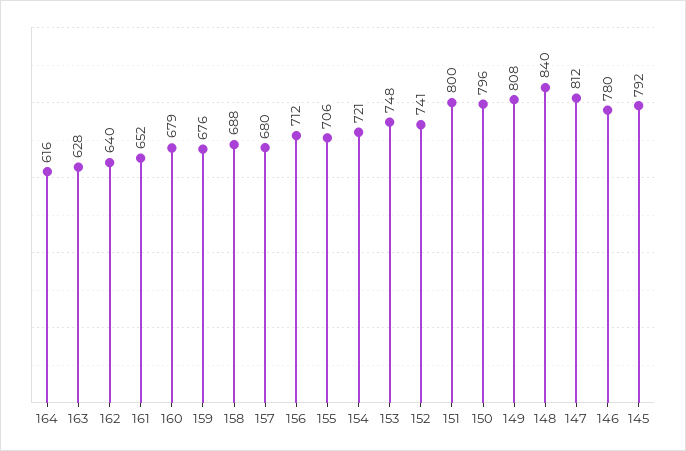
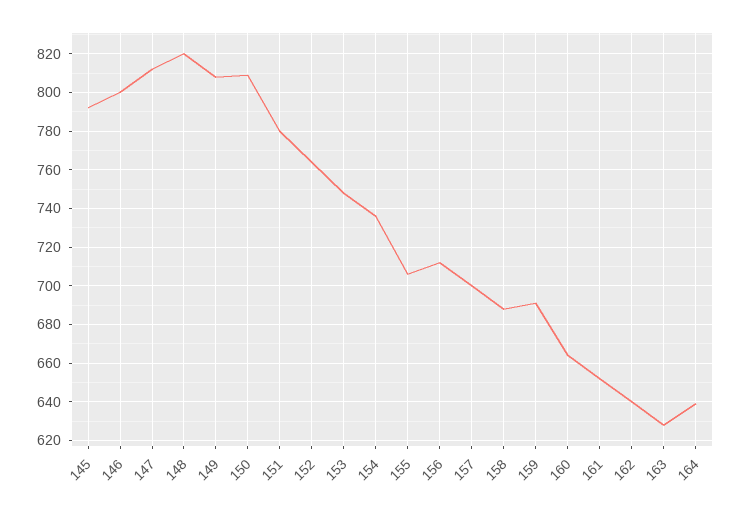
  {
-   "164": 616,
+   "164": 640,
    "163": 628,
    "162": 640,
    "161": 652,
-   "160": 679,
+   "160": 665,
-   "159": 676,
+   "159": 690,
    "158": 688,
-   "157": 680,
+   "157": 700,
    "156": 712,
    "155": 706,
-   "154": 721,
+   "154": 735,
    "153": 748,
-   "152": 741,
+   "152": 765,
-   "151": 800,
+   "151": 780,
-   "150": 796,
+   "150": 810,
    "149": 808,
-   "148": 840,
+   "148": 820,
    "147": 812,
-   "146": 780,
+   "146": 800,
    "145": 792
  }

